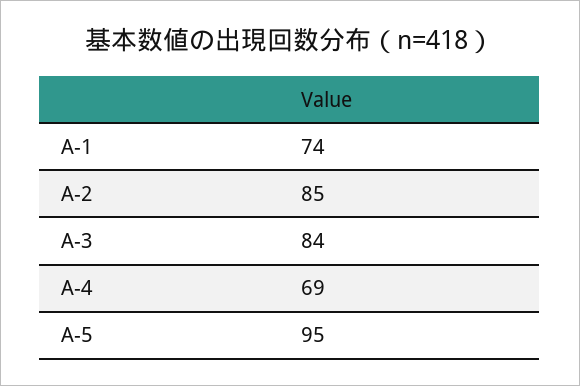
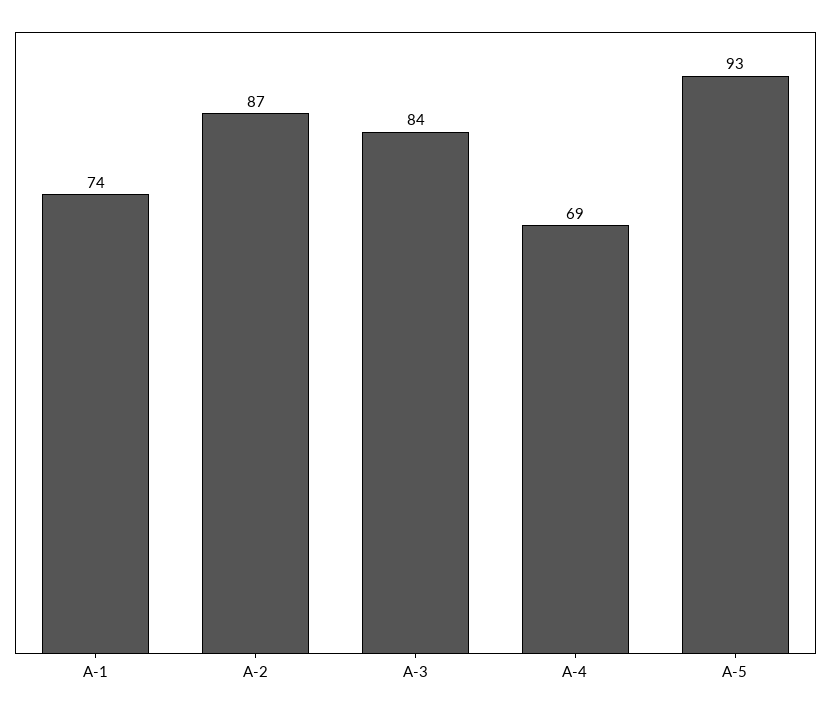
  {
    "A-1": 74,
-   "A-2": 85,
+   "A-2": 87,
    "A-3": 84,
    "A-4": 69,
-   "A-5": 95
+   "A-5": 93
  }

